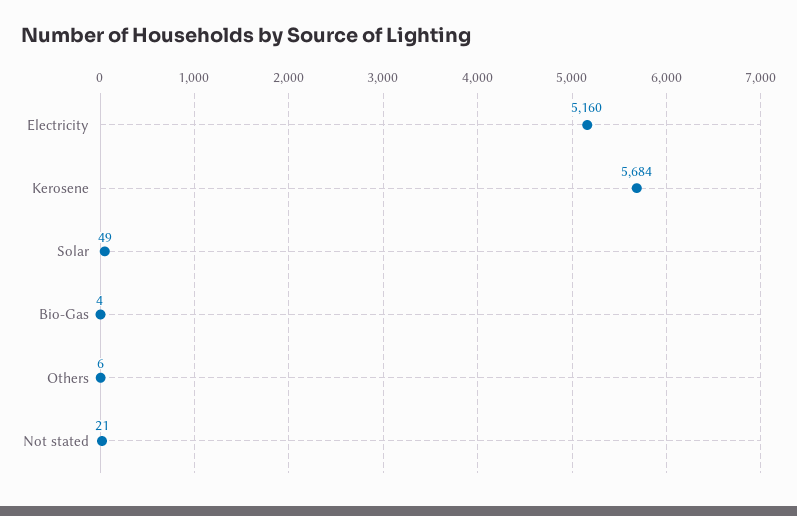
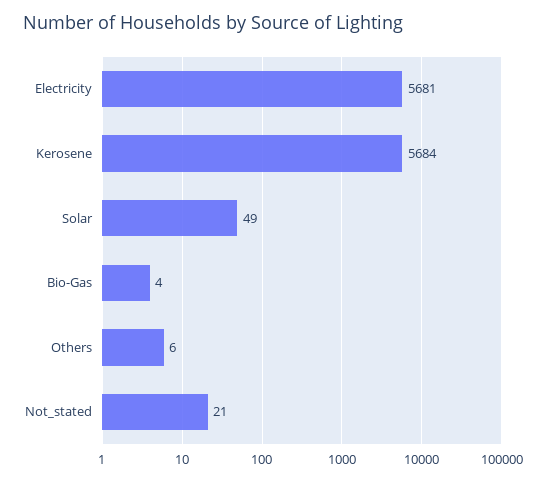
  {
-   "Electricity": 5160,
+   "Electricity": 5681,
    "Kerosene": 5684,
    "Solar": 49,
    "Bio-Gas": 4,
    "Others": 6,
    "Not stated": 21
  }

